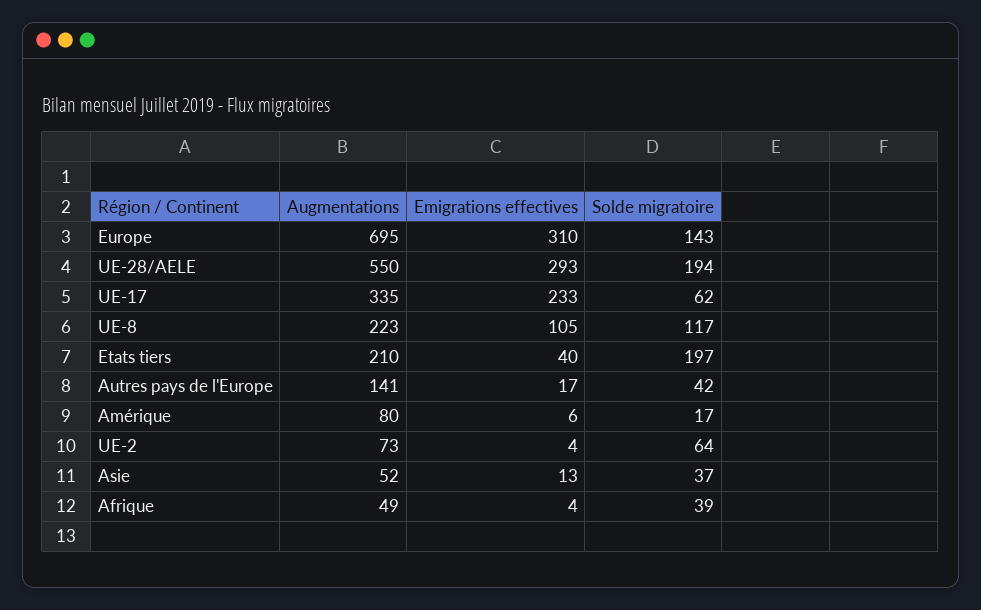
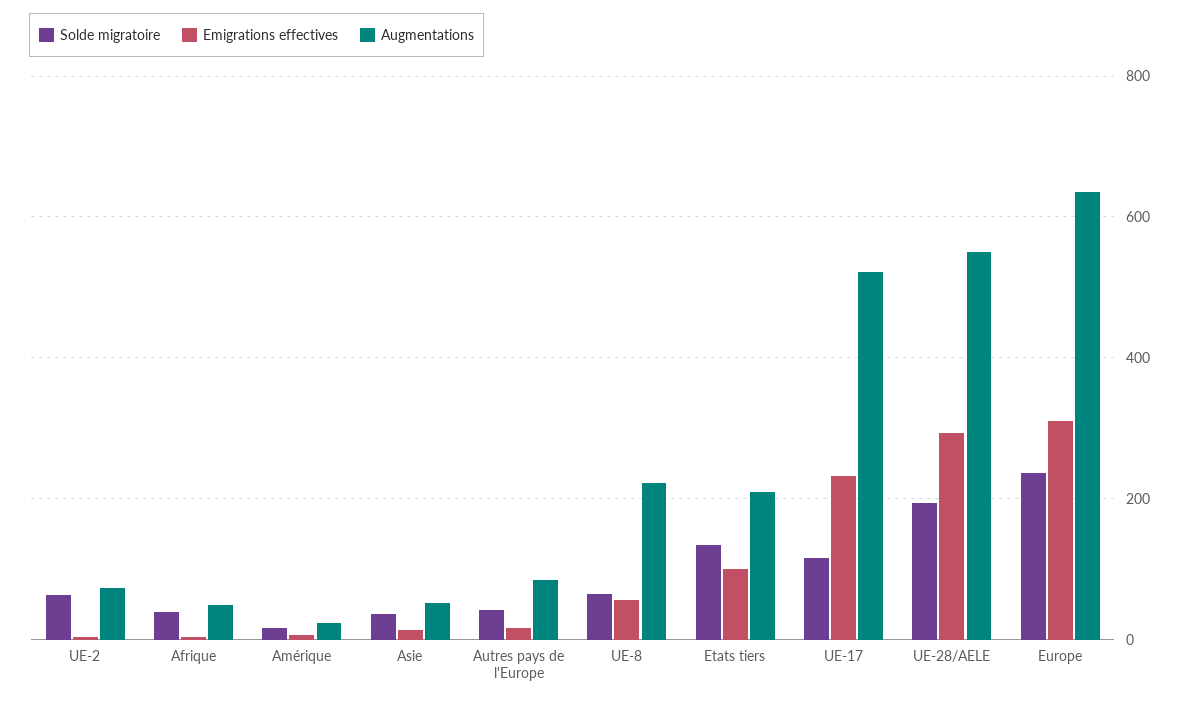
  {
    "Augmentations": {
-     "Europe": 695,
+     "Europe": 640,
      "UE-28/AELE": 550,
-     "UE-17": 335,
+     "UE-17": 520,
      "UE-8": 223,
      "Etats tiers": 210,
-     "Autres pays de l'Europe": 141,
+     "Autres pays de l'Europe": 80,
-     "Amérique": 80,
+     "Amérique": 20,
      "UE-2": 73,
      "Asie": 52,
      "Afrique": 49
    },
    "Emigrations effectives": {
      "Europe": 310,
      "UE-28/AELE": 293,
      "UE-17": 233,
-     "UE-8": 105,
+     "UE-8": 60,
-     "Etats tiers": 40,
+     "Etats tiers": 100,
      "Autres pays de l'Europe": 17,
      "Amérique": 6,
      "UE-2": 4,
      "Asie": 13,
      "Afrique": 4
    },
    "Solde migratoire": {
-     "Europe": 143,
+     "Europe": 240,
      "UE-28/AELE": 194,
-     "UE-17": 62,
+     "UE-17": 120,
-     "UE-8": 117,
+     "UE-8": 60,
-     "Etats tiers": 197,
+     "Etats tiers": 140,
      "Autres pays de l'Europe": 42,
      "Amérique": 17,
      "UE-2": 64,
      "Asie": 37,
      "Afrique": 39
    }
  }

